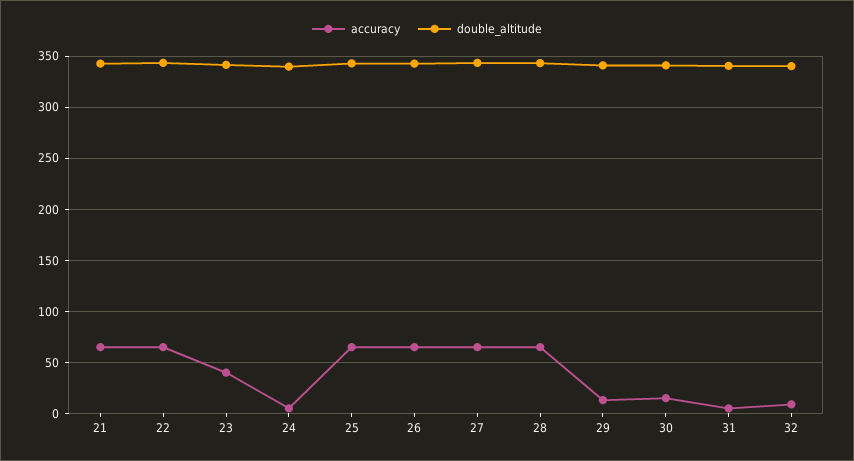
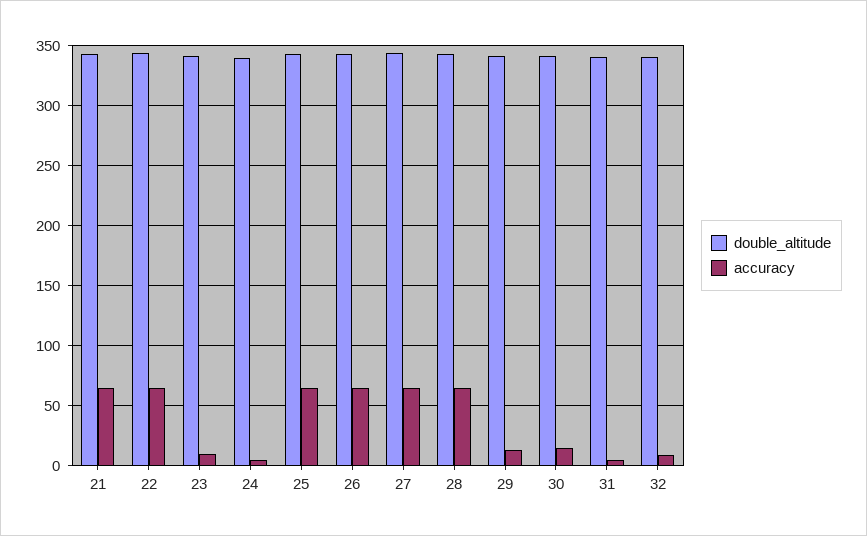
  {
    "accuracy": {
      "21": 65,
      "22": 65,
-     "23": 40,
+     "23": 10,
      "24": 5,
      "25": 65,
      "26": 65,
      "27": 65,
      "28": 65,
      "29": 15,
      "30": 15,
      "31": 5,
      "32": 10
    },
    "double_altitude": {
      "21": 345,
      "22": 345,
      "23": 340,
      "24": 340,
      "25": 345,
      "26": 345,
      "27": 345,
      "28": 345,
      "29": 340,
      "30": 340,
      "31": 340,
      "32": 340
    }
  }

